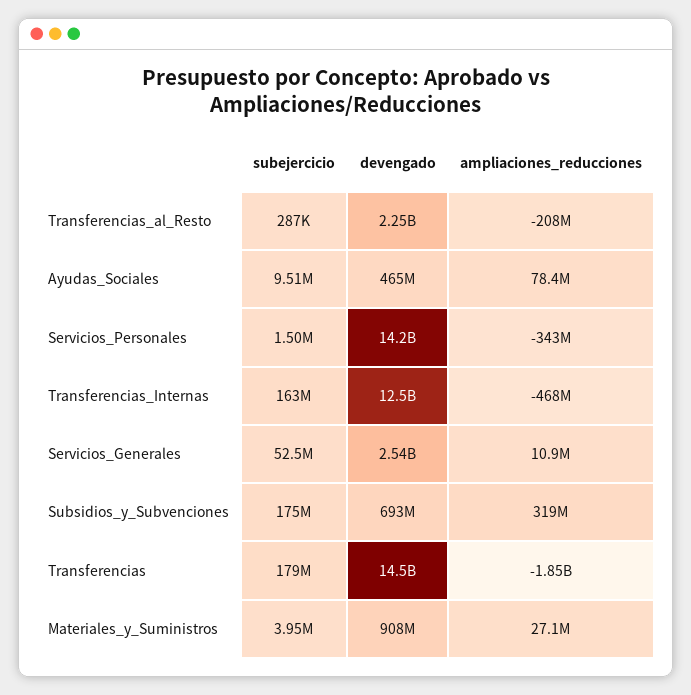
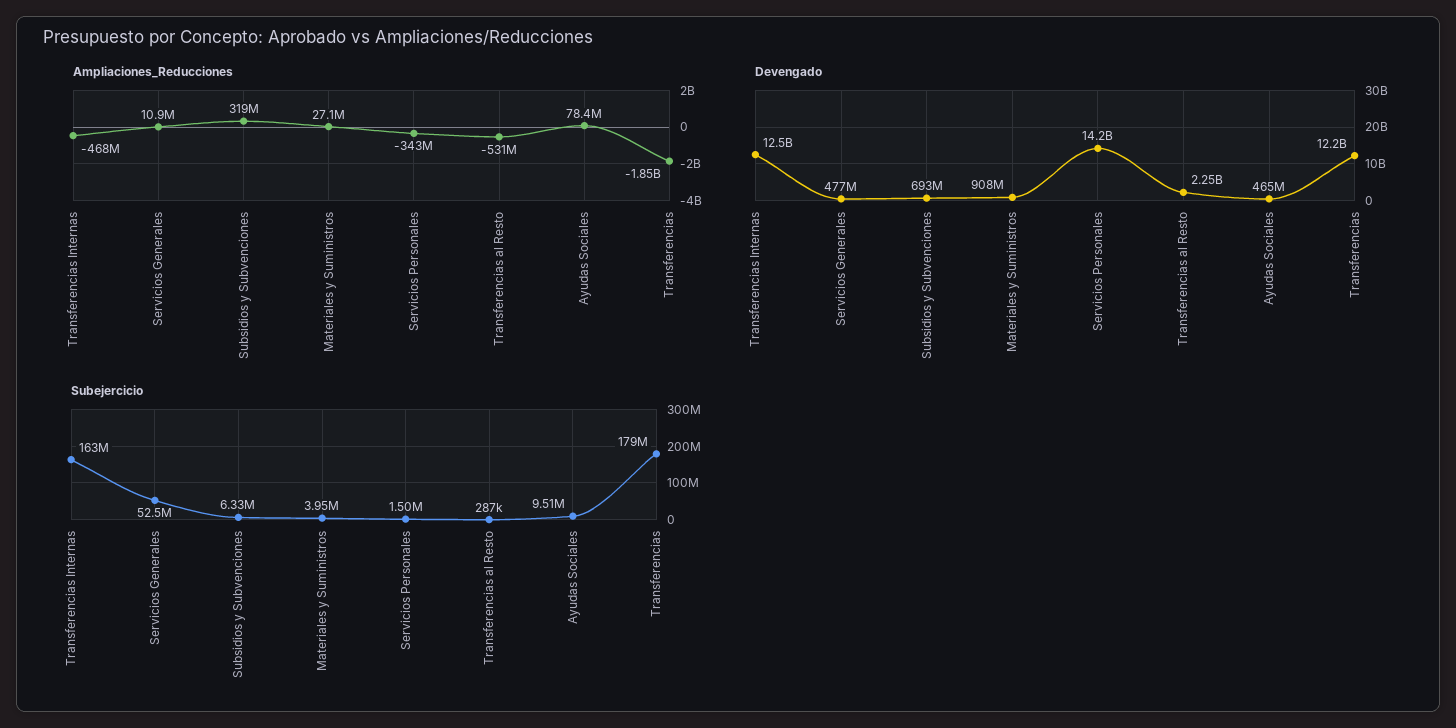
  {
    "subejercicio": {
      "Transferencias_al_Resto": 287000,
      "Ayudas_Sociales": 9510000,
      "Servicios_Personales": 1500000,
      "Transferencias_Internas": 163000000,
      "Servicios_Generales": 52500000,
-     "Subsidios_y_Subvenciones": 175000000,
+     "Subsidios_y_Subvenciones": 6330000,
      "Transferencias": 179000000,
      "Materiales_y_Suministros": 3950000
    },
    "devengado": {
      "Transferencias_al_Resto": 2250000000,
      "Ayudas_Sociales": 465000000,
      "Servicios_Personales": 14200000000,
      "Transferencias_Internas": 12500000000,
-     "Servicios_Generales": 2540000000,
+     "Servicios_Generales": 477000000,
      "Subsidios_y_Subvenciones": 693000000,
-     "Transferencias": 14500000000,
+     "Transferencias": 12200000000,
      "Materiales_y_Suministros": 908000000
    },
    "ampliaciones_reducciones": {
-     "Transferencias_al_Resto": -208000000,
+     "Transferencias_al_Resto": -531000000,
      "Ayudas_Sociales": 78400000,
      "Servicios_Personales": -343000000,
      "Transferencias_Internas": -468000000,
      "Servicios_Generales": 10900000,
      "Subsidios_y_Subvenciones": 319000000,
      "Transferencias": -1850000000,
      "Materiales_y_Suministros": 27100000
    }
  }

